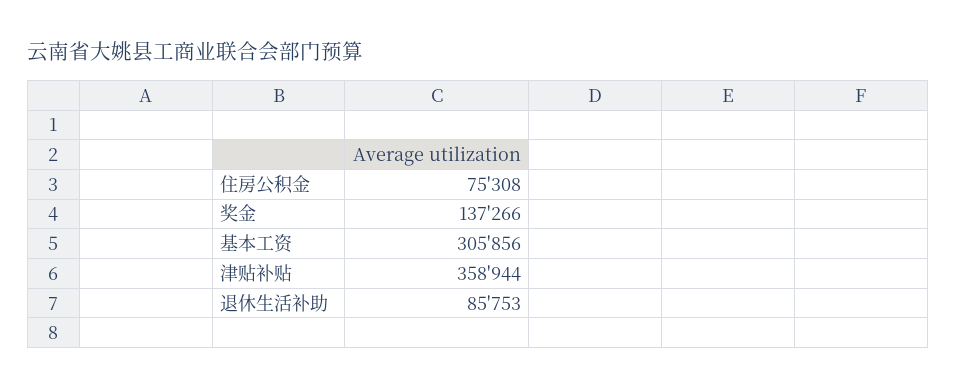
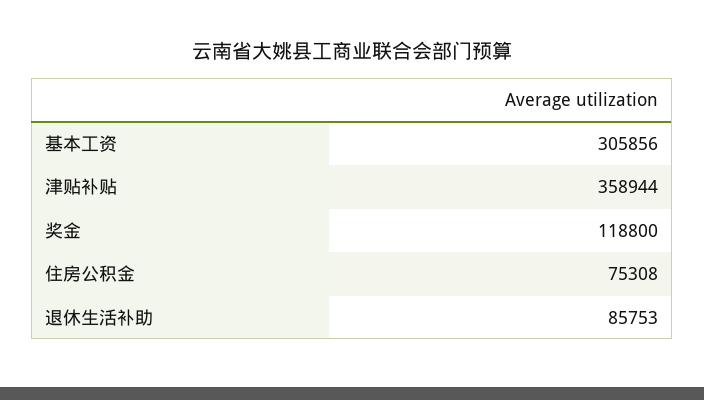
  {
    "住房公积金": 75308,
-   "奖金": 137266,
+   "奖金": 118800,
    "基本工资": 305856,
    "津贴补贴": 358944,
    "退休生活补助": 85753
  }

